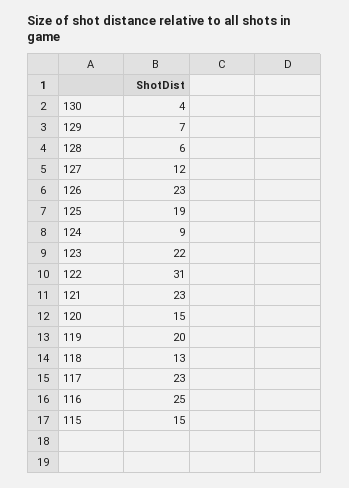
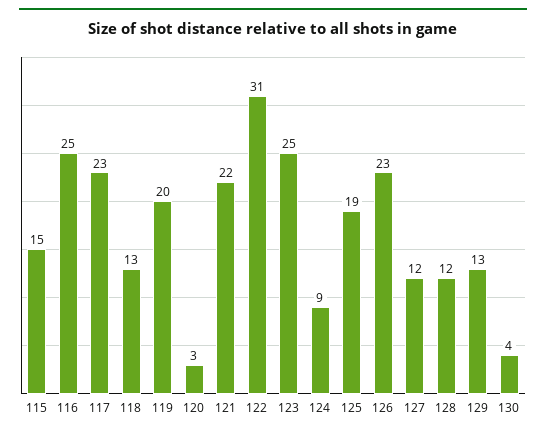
  {
    "130": 4,
-   "129": 7,
+   "129": 13,
-   "128": 6,
+   "128": 12,
    "127": 12,
    "126": 23,
    "125": 19,
    "124": 9,
-   "123": 22,
+   "123": 25,
    "122": 31,
-   "121": 23,
+   "121": 22,
-   "120": 15,
+   "120": 3,
    "119": 20,
    "118": 13,
    "117": 23,
    "116": 25,
    "115": 15
  }

